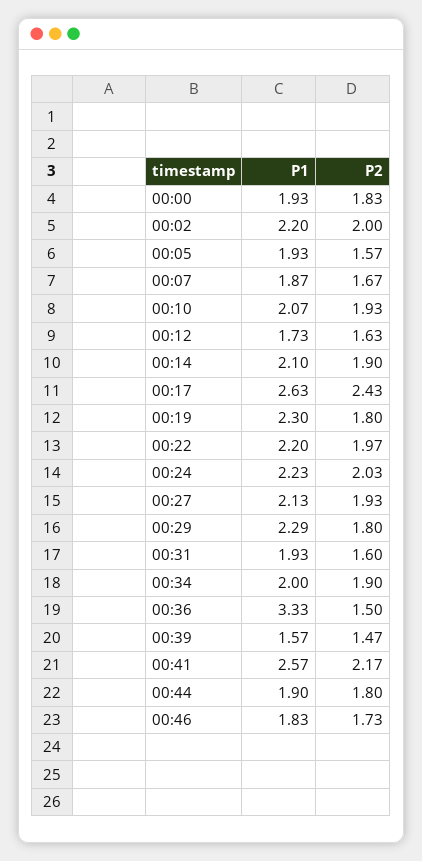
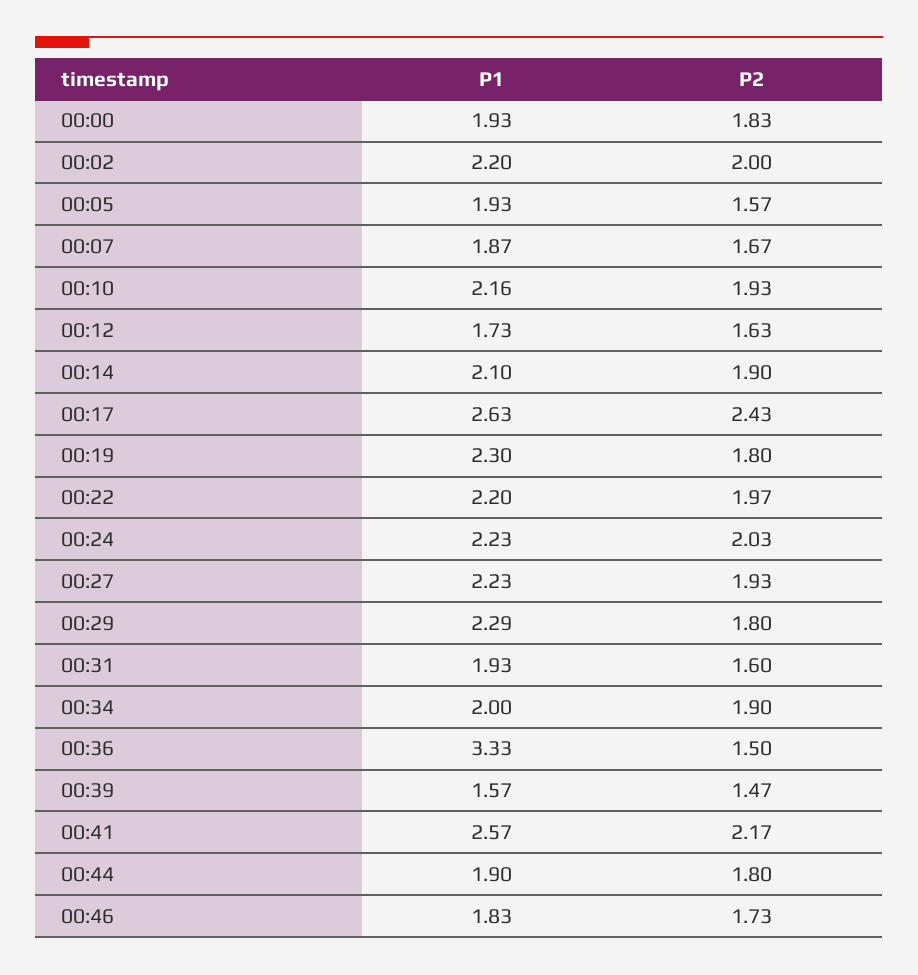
  {
    "P1": {
      "00:00": 1.93,
      "00:02": 2.2,
      "00:05": 1.93,
      "00:07": 1.87,
-     "00:10": 2.07,
+     "00:10": 2.16,
      "00:12": 1.73,
      "00:14": 2.1,
      "00:17": 2.63,
      "00:19": 2.3,
      "00:22": 2.2,
      "00:24": 2.23,
-     "00:27": 2.13,
+     "00:27": 2.23,
      "00:29": 2.29,
      "00:31": 1.93,
      "00:34": 2,
      "00:36": 3.33,
      "00:39": 1.57,
      "00:41": 2.57,
      "00:44": 1.9,
      "00:46": 1.83
    },
    "P2": {
      "00:00": 1.83,
      "00:02": 2,
      "00:05": 1.57,
      "00:07": 1.67,
      "00:10": 1.93,
      "00:12": 1.63,
      "00:14": 1.9,
      "00:17": 2.43,
      "00:19": 1.8,
      "00:22": 1.97,
      "00:24": 2.03,
      "00:27": 1.93,
      "00:29": 1.8,
      "00:31": 1.6,
      "00:34": 1.9,
      "00:36": 1.5,
      "00:39": 1.47,
      "00:41": 2.17,
      "00:44": 1.8,
      "00:46": 1.73
    }
  }

